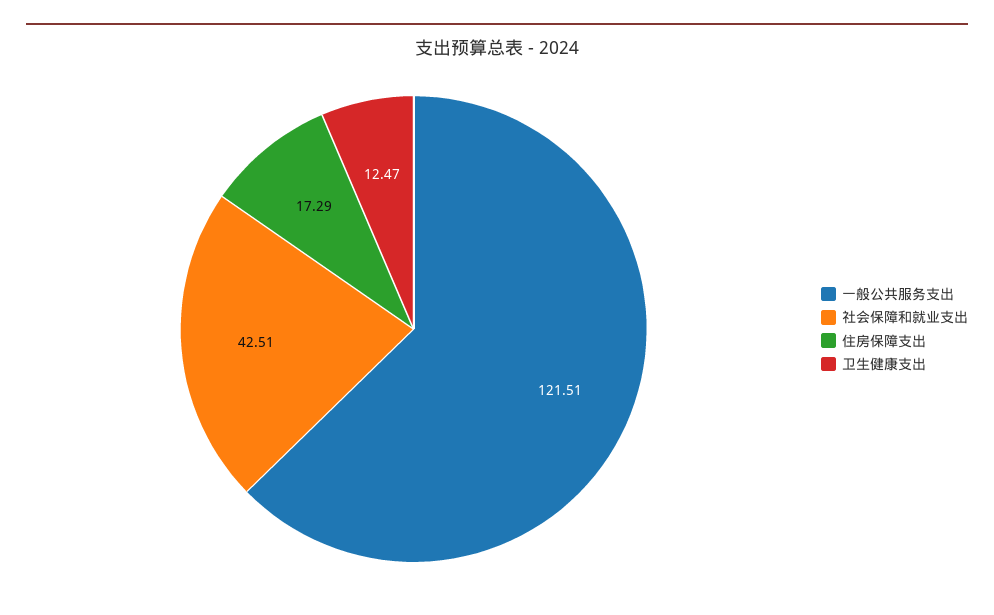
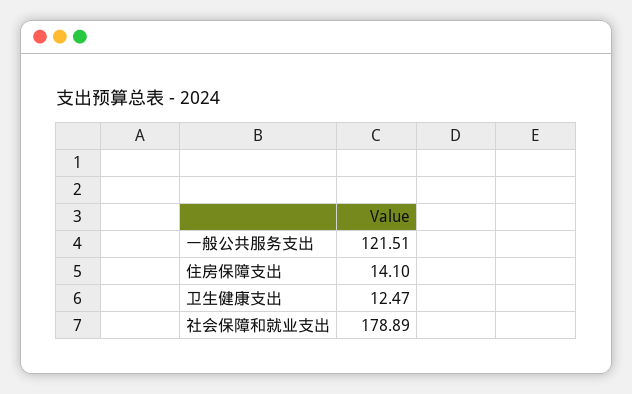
  {
    "一般公共服务支出": 121.51,
-   "社会保障和就业支出": 42.51,
+   "社会保障和就业支出": 178.89,
-   "住房保障支出": 17.29,
+   "住房保障支出": 14.1,
    "卫生健康支出": 12.47
  }

